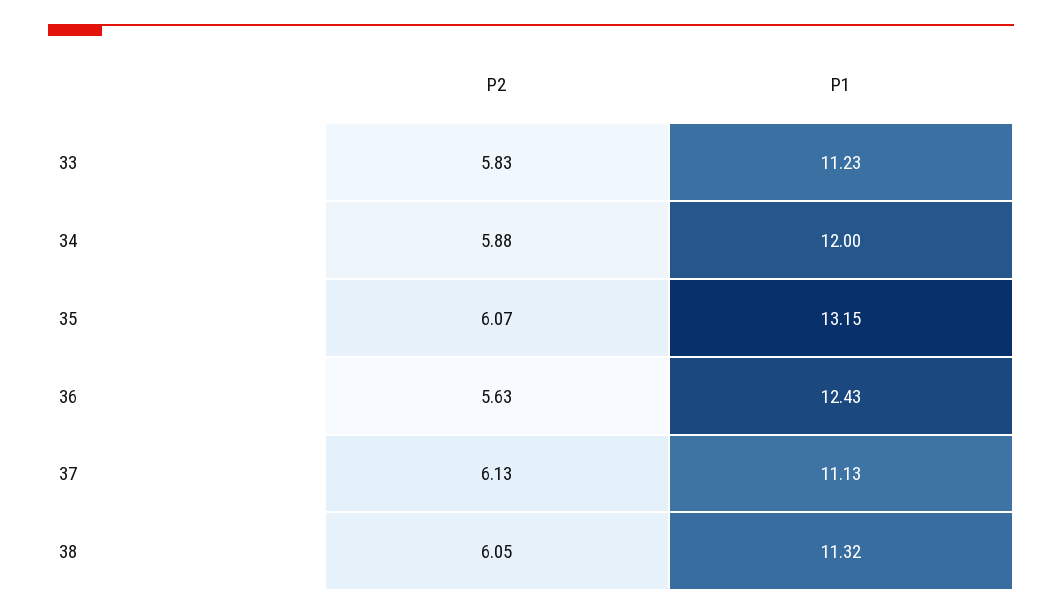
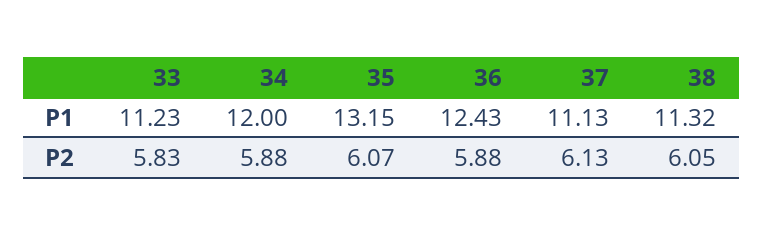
  {
    "P2": {
      "33": 5.83,
      "34": 5.88,
      "35": 6.07,
-     "36": 5.63,
+     "36": 5.88,
      "37": 6.13,
      "38": 6.05
    },
    "P1": {
      "33": 11.23,
      "34": 12,
      "35": 13.15,
      "36": 12.43,
      "37": 11.13,
      "38": 11.32
    }
  }

